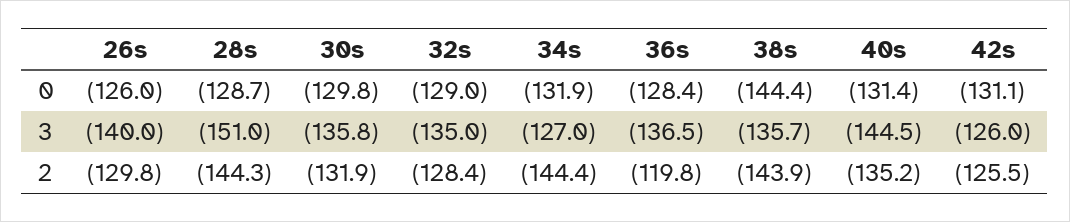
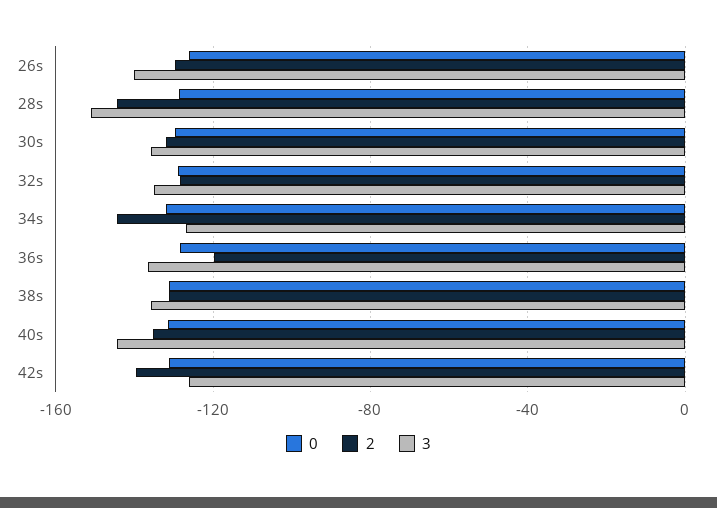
  {
    "0": {
      "26s": -126,
      "28s": -128.7,
      "30s": -129.8,
      "32s": -129,
      "34s": -131.9,
      "36s": -128.4,
-     "38s": -144.4,
+     "38s": -130,
      "40s": -131.4,
      "42s": -131.1
    },
    "3": {
      "26s": -140,
      "28s": -151,
      "30s": -135.8,
      "32s": -135,
      "34s": -127,
      "36s": -136.5,
      "38s": -135.7,
      "40s": -144.5,
      "42s": -126
    },
    "2": {
      "26s": -129.8,
      "28s": -144.3,
      "30s": -131.9,
      "32s": -128.4,
      "34s": -144.4,
      "36s": -119.8,
-     "38s": -143.9,
+     "38s": -130,
      "40s": -135.2,
-     "42s": -125.5
+     "42s": -140
    }
  }

